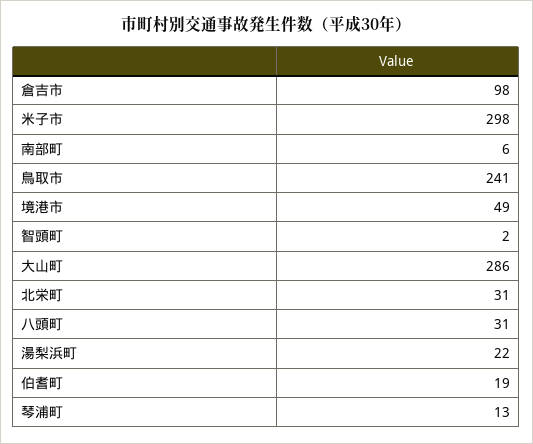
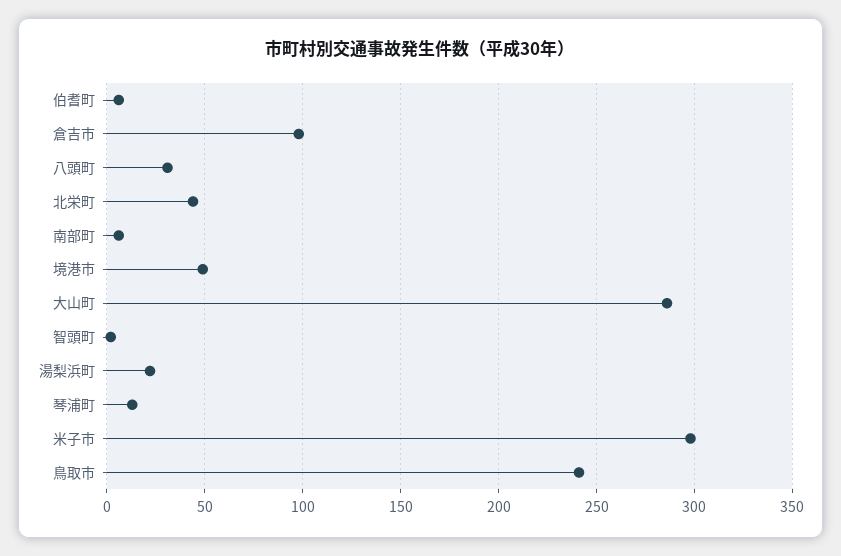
  {
    "倉吉市": 98,
    "米子市": 298,
    "南部町": 6,
    "鳥取市": 241,
    "境港市": 49,
    "智頭町": 2,
    "大山町": 286,
-   "北栄町": 31,
+   "北栄町": 45,
    "八頭町": 31,
    "湯梨浜町": 22,
-   "伯耆町": 19,
+   "伯耆町": 5,
    "琴浦町": 13
  }

